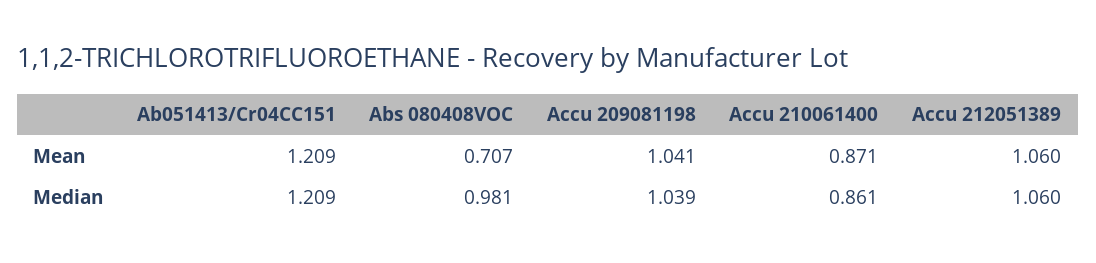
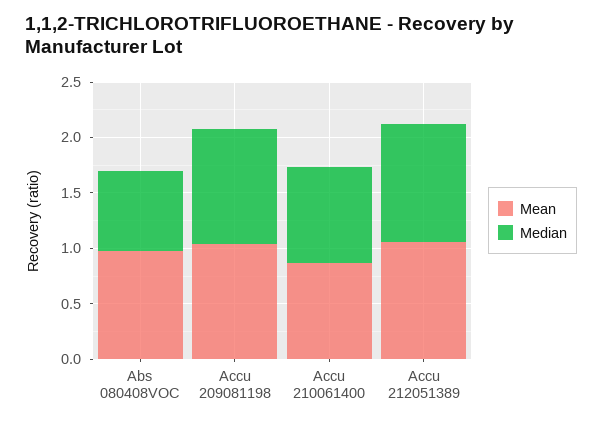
  {
    "Mean": {
-     "Ab051413/Cr04CC151": 1.209,
-     "Abs 080408VOC": 0.707,
+     "Abs 080408VOC": 1,
      "Accu 209081198": 1.041,
      "Accu 210061400": 0.871,
      "Accu 212051389": 1.06
    },
    "Median": {
-     "Ab051413/Cr04CC151": 1.209,
-     "Abs 080408VOC": 0.981,
+     "Abs 080408VOC": 0.7,
      "Accu 209081198": 1.039,
      "Accu 210061400": 0.861,
      "Accu 212051389": 1.06
    }
  }

